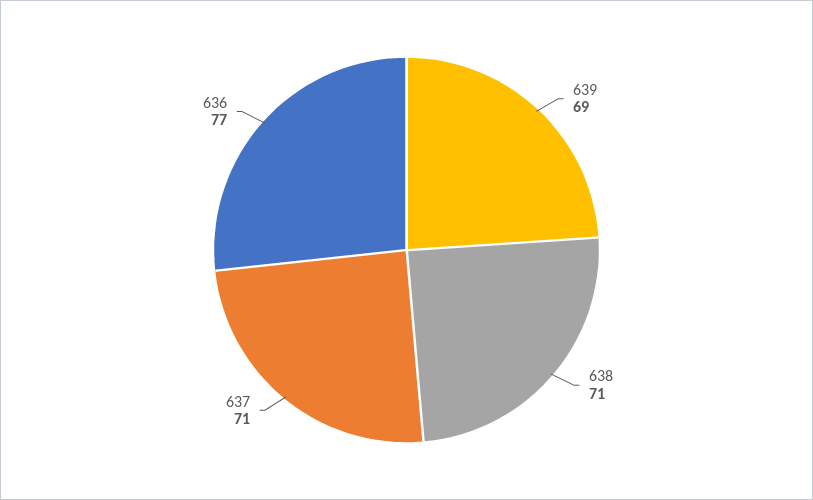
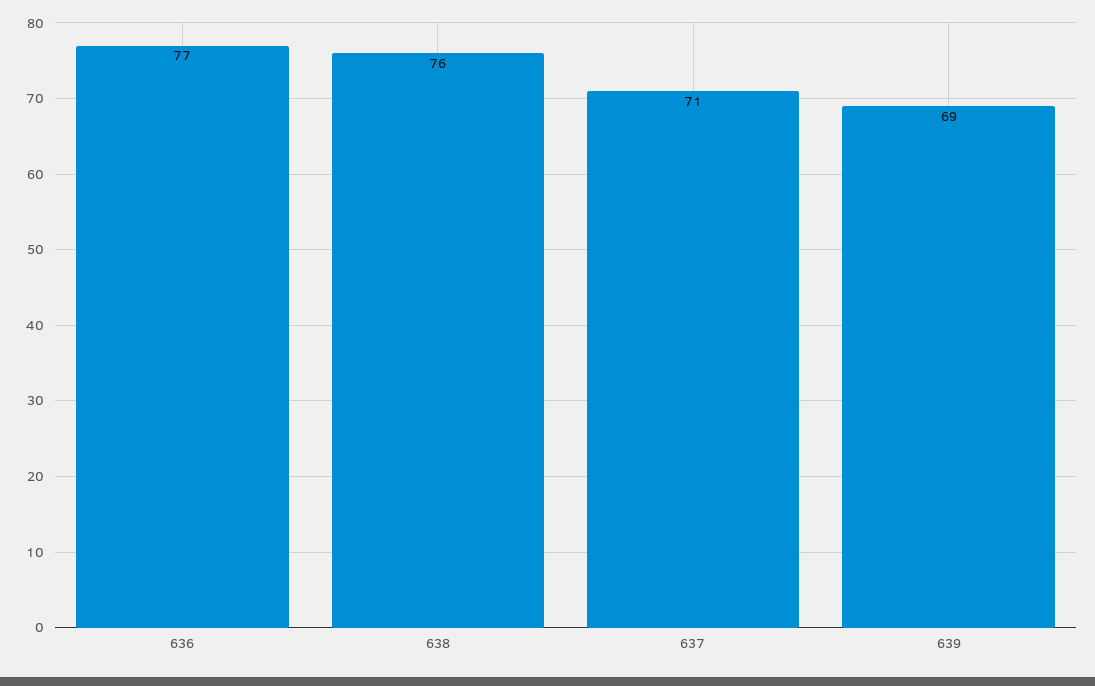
  {
    "639": 69,
-   "638": 71,
+   "638": 76,
    "637": 71,
    "636": 77
  }

